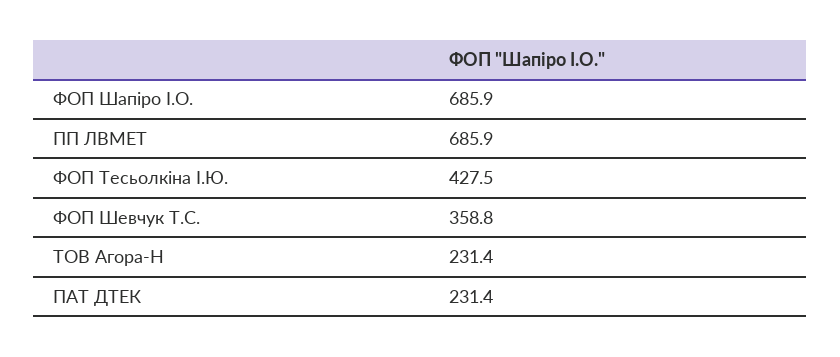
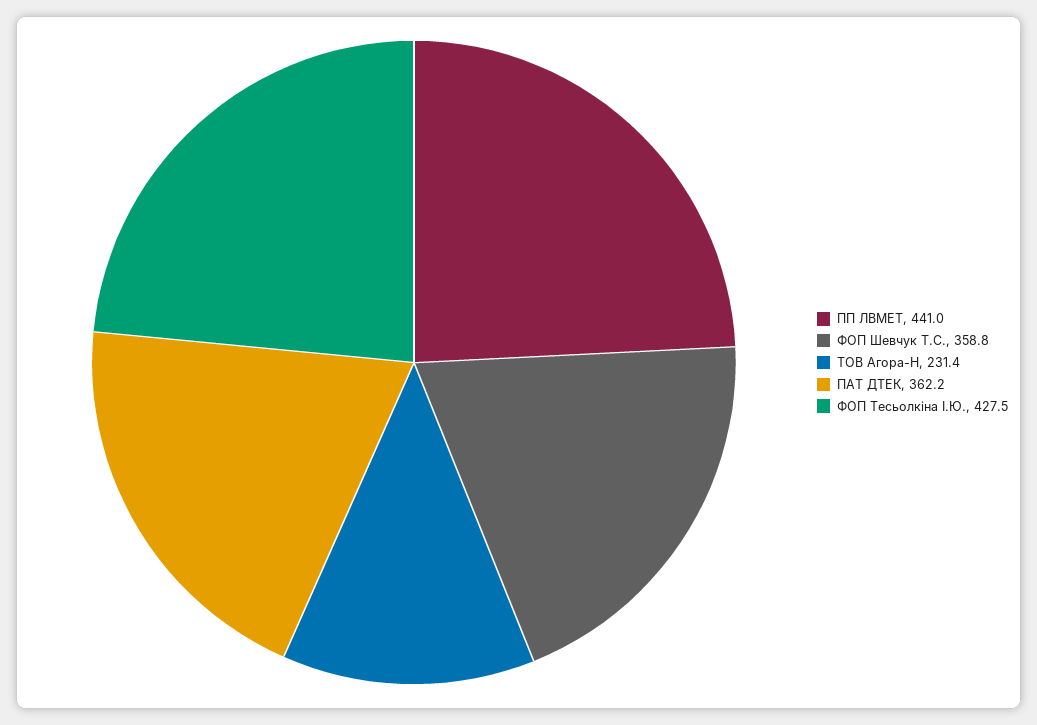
  {
-   "ФОП Шапіро І.О.": 685.9,
-   "ПП ЛВМЕТ": 685.9,
+   "ПП ЛВМЕТ": 441,
    "ФОП Тесьолкіна І.Ю.": 427.5,
    "ФОП Шевчук Т.С.": 358.8,
    "ТОВ Агора-Н": 231.4,
-   "ПАТ ДТЕК": 231.4
+   "ПАТ ДТЕК": 362.2
  }

